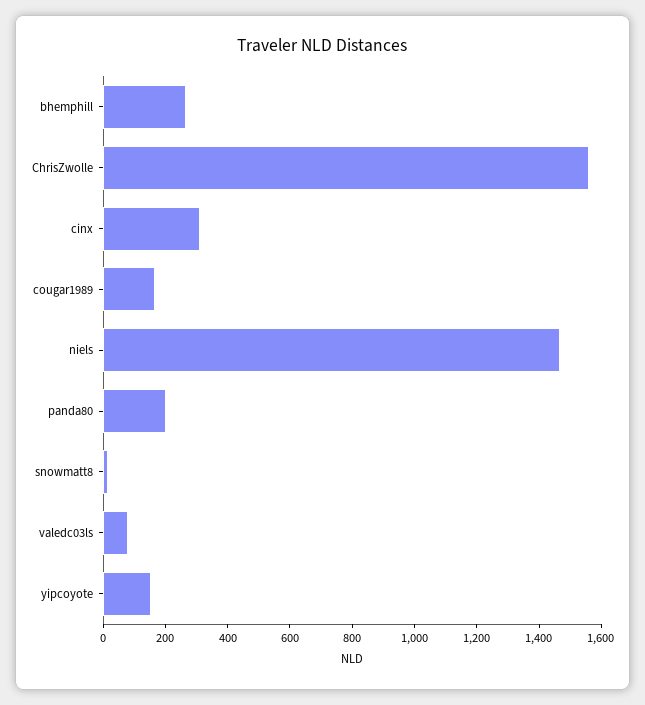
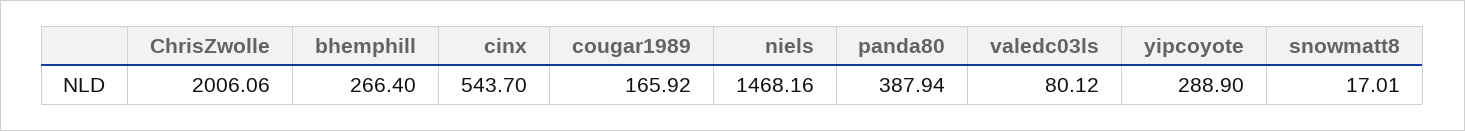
  {
    "bhemphill": 266.4,
-   "ChrisZwolle": 1550,
+   "ChrisZwolle": 2006.06,
-   "cinx": 300,
+   "cinx": 543.7,
    "cougar1989": 165.92,
    "niels": 1468.16,
-   "panda80": 200,
+   "panda80": 387.94,
    "snowmatt8": 17.01,
    "valedc03ls": 80.12,
-   "yipcoyote": 150
+   "yipcoyote": 288.9
  }

